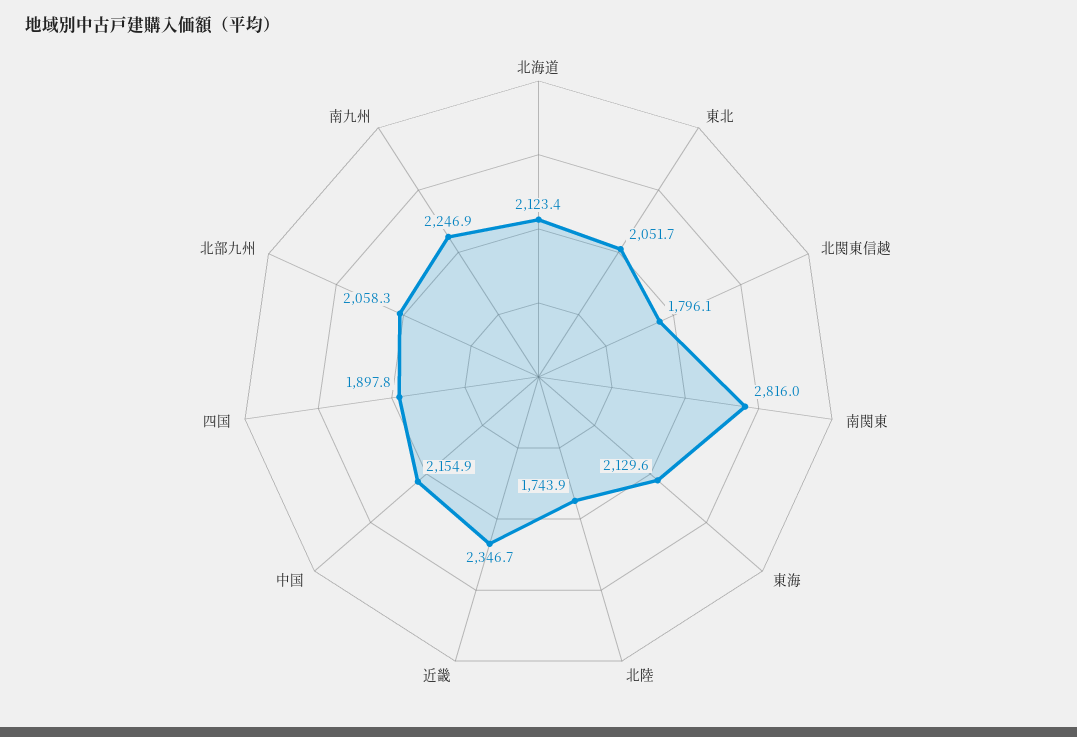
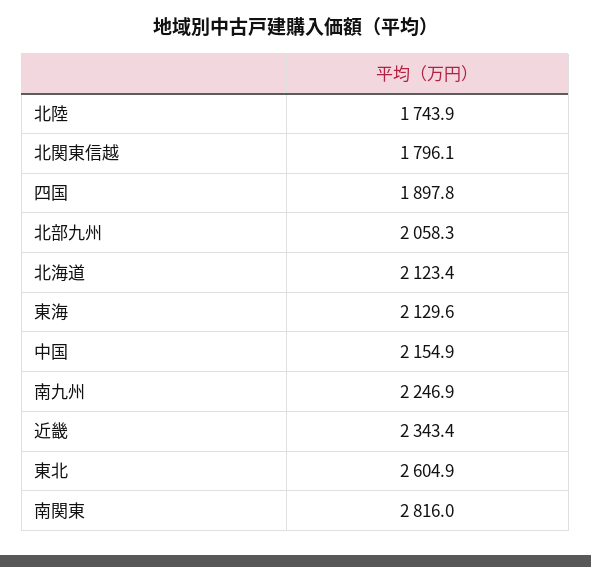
  {
    "北海道": 2123.4,
-   "東北": 2051.7,
+   "東北": 2604.9,
    "北関東信越": 1796.1,
    "南関東": 2816,
    "東海": 2129.6,
    "北陸": 1743.9,
-   "近畿": 2346.7,
+   "近畿": 2343.4,
    "中国": 2154.9,
    "四国": 1897.8,
    "北部九州": 2058.3,
    "南九州": 2246.9
  }

